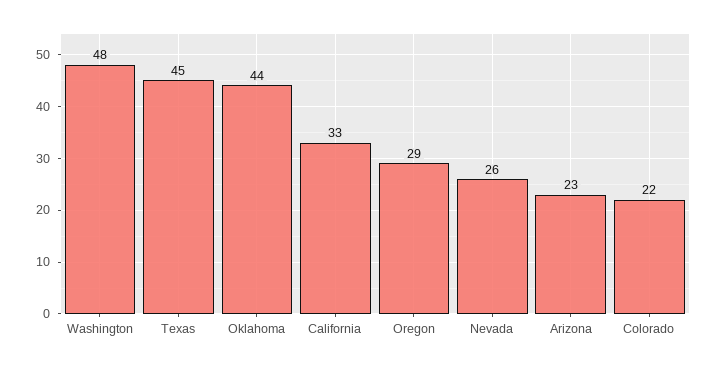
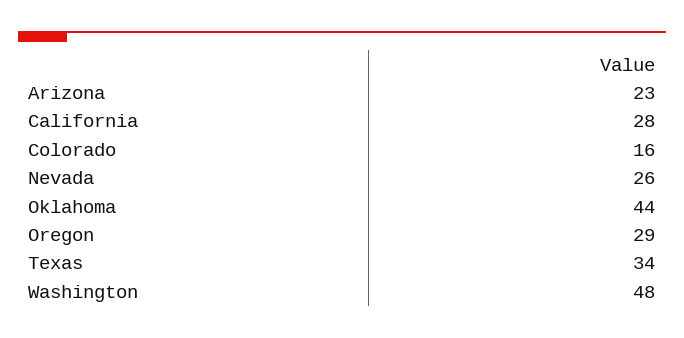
  {
    "Washington": 48,
-   "Texas": 45,
+   "Texas": 34,
    "Oklahoma": 44,
-   "California": 33,
+   "California": 28,
    "Oregon": 29,
    "Nevada": 26,
    "Arizona": 23,
-   "Colorado": 22
+   "Colorado": 16
  }

